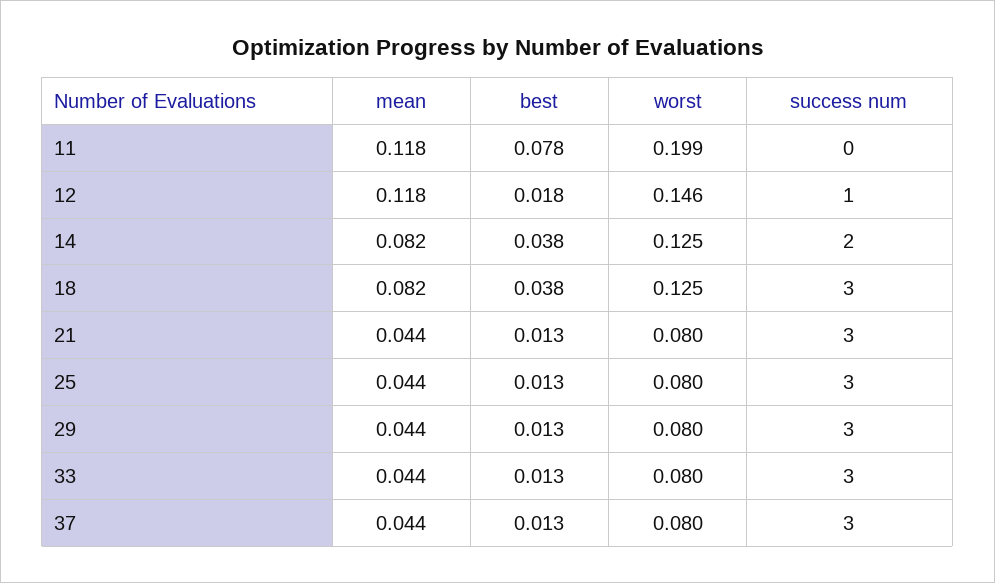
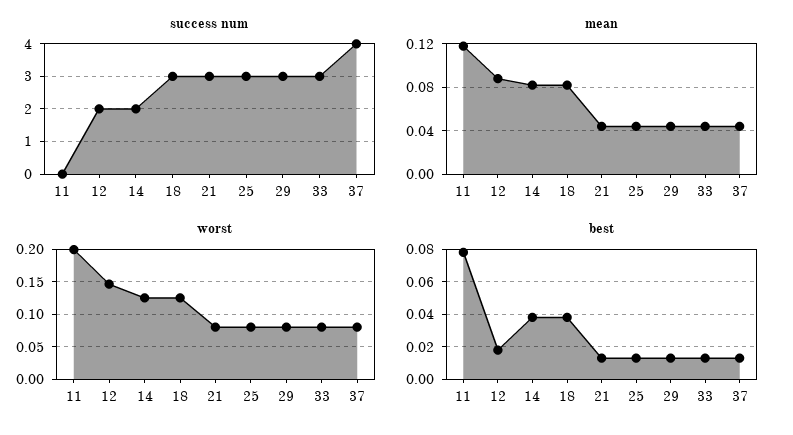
  {
    "mean": {
      "11": 0.118,
-     "12": 0.118,
+     "12": 0.09,
      "14": 0.082,
      "18": 0.082,
      "21": 0.044,
      "25": 0.044,
      "29": 0.044,
      "33": 0.044,
      "37": 0.044
    },
    "best": {
      "11": 0.078,
      "12": 0.018,
      "14": 0.038,
      "18": 0.038,
      "21": 0.013,
      "25": 0.013,
      "29": 0.013,
      "33": 0.013,
      "37": 0.013
    },
    "worst": {
      "11": 0.199,
      "12": 0.146,
      "14": 0.125,
      "18": 0.125,
      "21": 0.08,
      "25": 0.08,
      "29": 0.08,
      "33": 0.08,
      "37": 0.08
    },
    "success num": {
      "11": 0,
-     "12": 1,
+     "12": 2,
      "14": 2,
      "18": 3,
      "21": 3,
      "25": 3,
      "29": 3,
      "33": 3,
-     "37": 3
+     "37": 4
    }
  }

